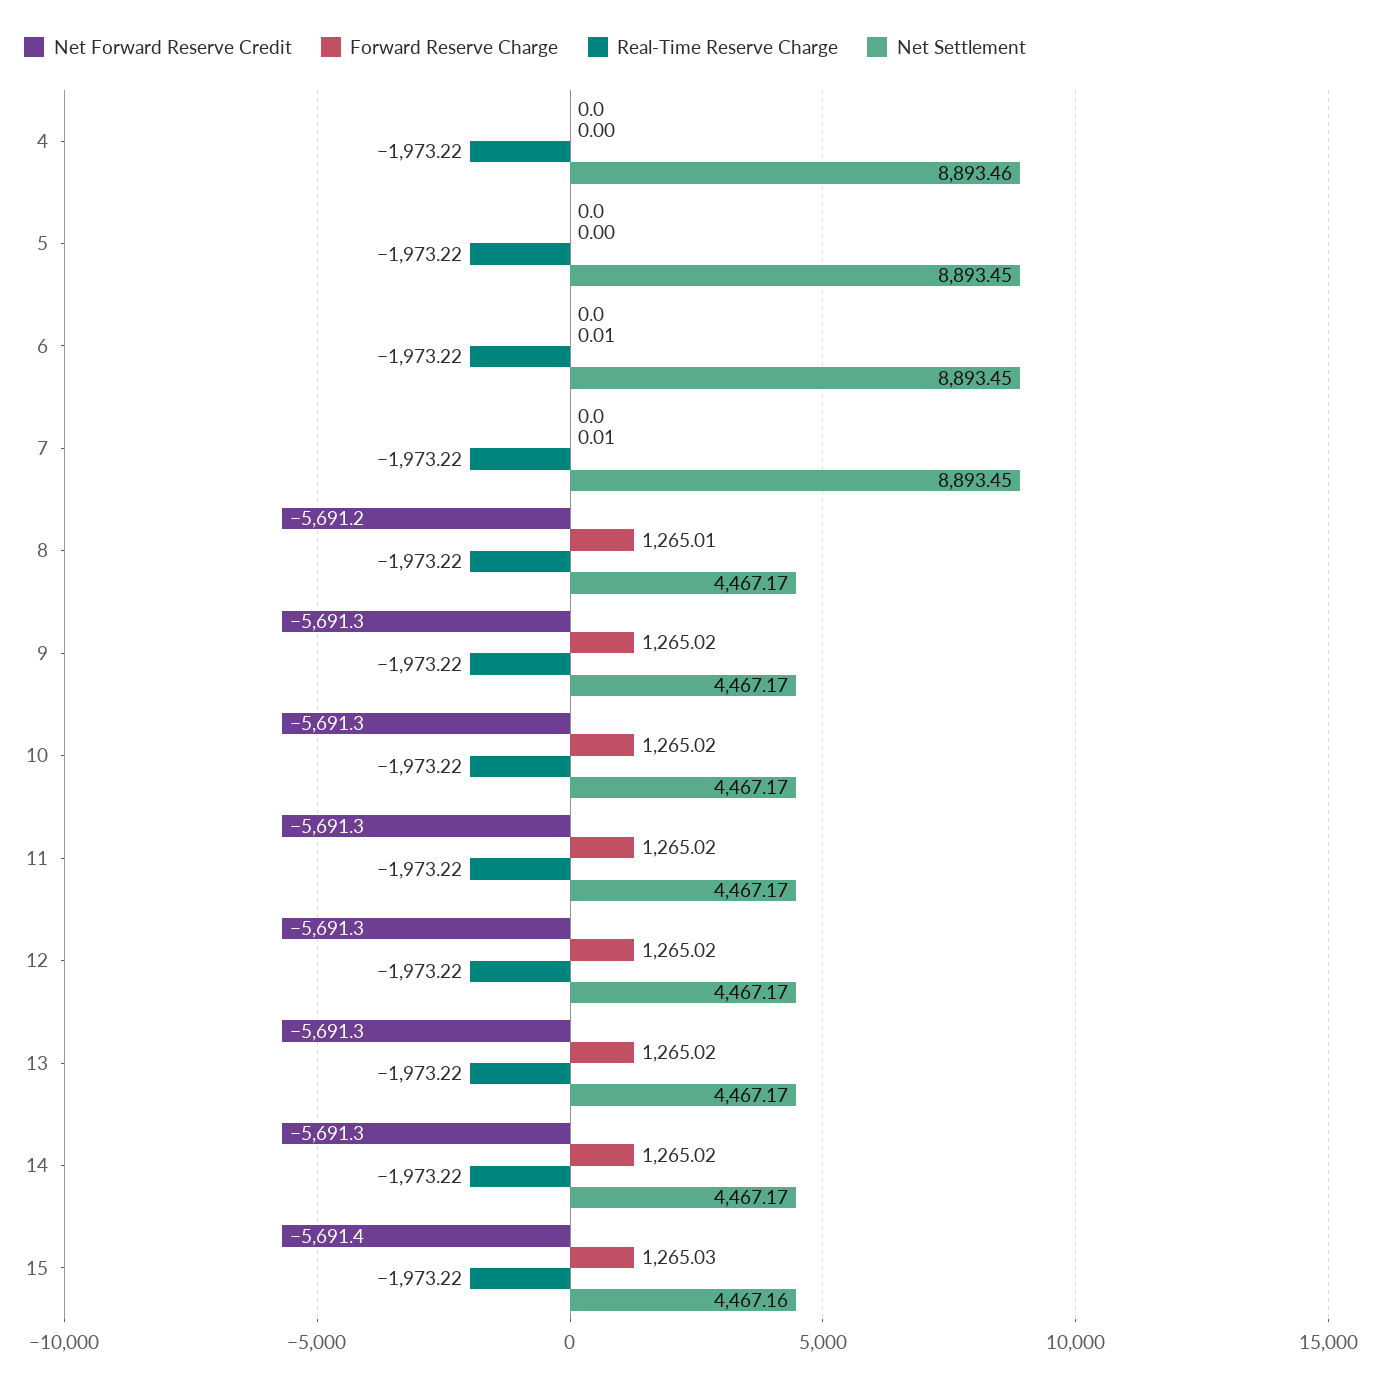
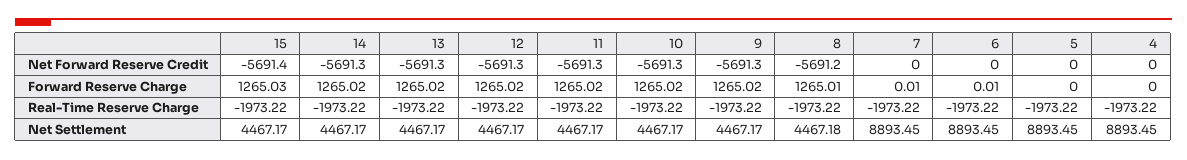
  {
    "Net Forward Reserve Credit": {
      "4": 0,
      "5": 0,
      "6": 0,
      "7": 0,
      "8": -5691.2,
      "9": -5691.3,
      "10": -5691.3,
      "11": -5691.3,
      "12": -5691.3,
      "13": -5691.3,
      "14": -5691.3,
      "15": -5691.4
    },
    "Forward Reserve Charge": {
      "4": 0,
      "5": 0,
      "6": 0.01,
      "7": 0.01,
      "8": 1265.01,
      "9": 1265.02,
      "10": 1265.02,
      "11": 1265.02,
      "12": 1265.02,
      "13": 1265.02,
      "14": 1265.02,
      "15": 1265.03
    },
    "Real-Time Reserve Charge": {
      "4": -1973.22,
      "5": -1973.22,
      "6": -1973.22,
      "7": -1973.22,
      "8": -1973.22,
      "9": -1973.22,
      "10": -1973.22,
      "11": -1973.22,
      "12": -1973.22,
      "13": -1973.22,
      "14": -1973.22,
      "15": -1973.22
    },
    "Net Settlement": {
-     "4": 8893.46,
+     "4": 8893.45,
      "5": 8893.45,
      "6": 8893.45,
      "7": 8893.45,
-     "8": 4467.17,
+     "8": 4467.18,
      "9": 4467.17,
      "10": 4467.17,
      "11": 4467.17,
      "12": 4467.17,
      "13": 4467.17,
      "14": 4467.17,
-     "15": 4467.16
+     "15": 4467.17
    }
  }

